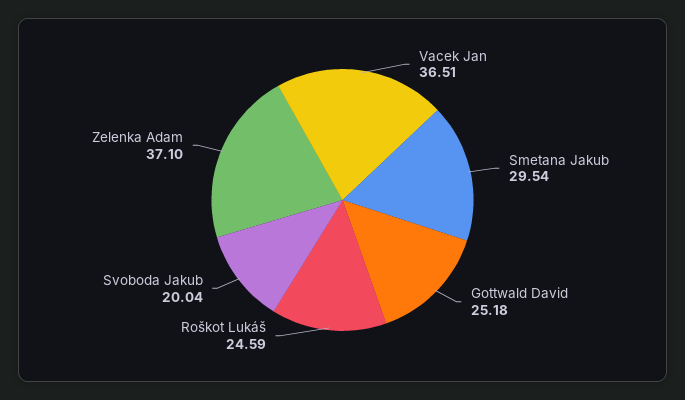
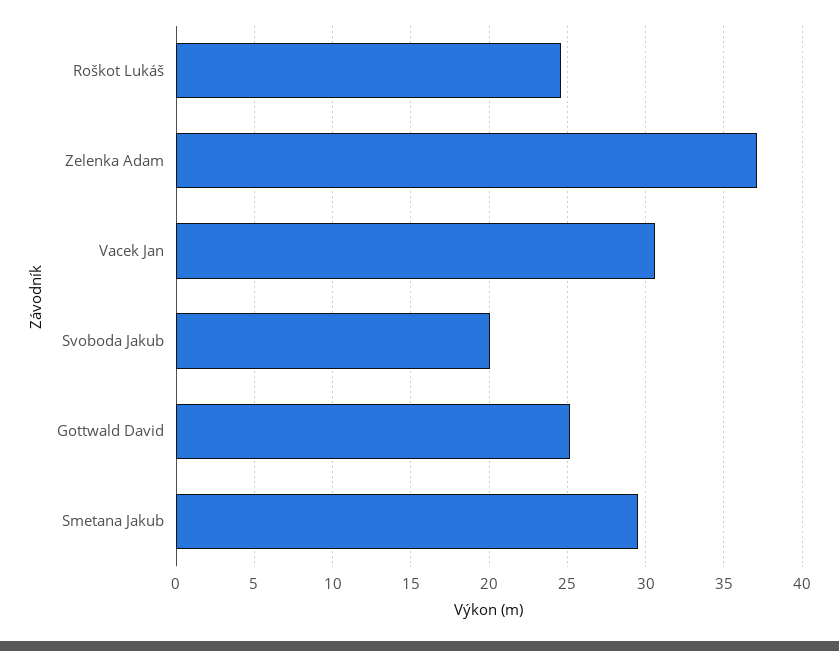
  {
-   "Vacek Jan": 36.51,
+   "Vacek Jan": 30.5,
    "Smetana Jakub": 29.54,
    "Gottwald David": 25.18,
    "Roškot Lukáš": 24.59,
    "Svoboda Jakub": 20.04,
    "Zelenka Adam": 37.1
  }

